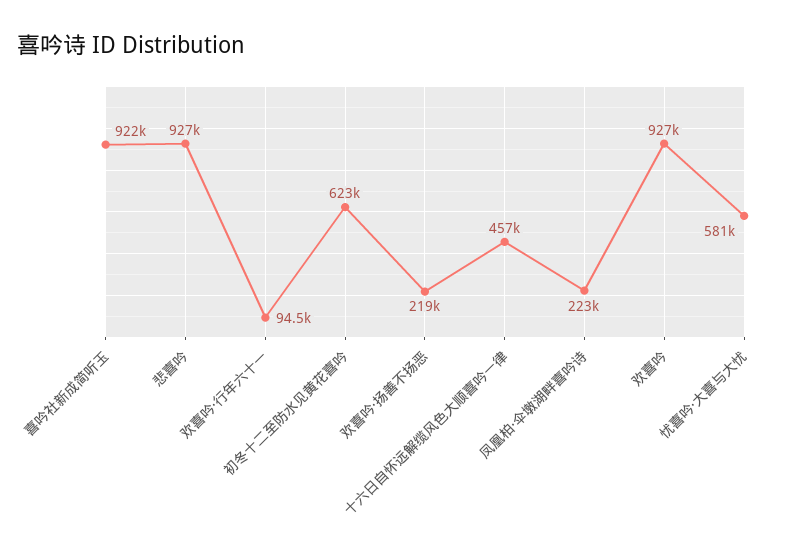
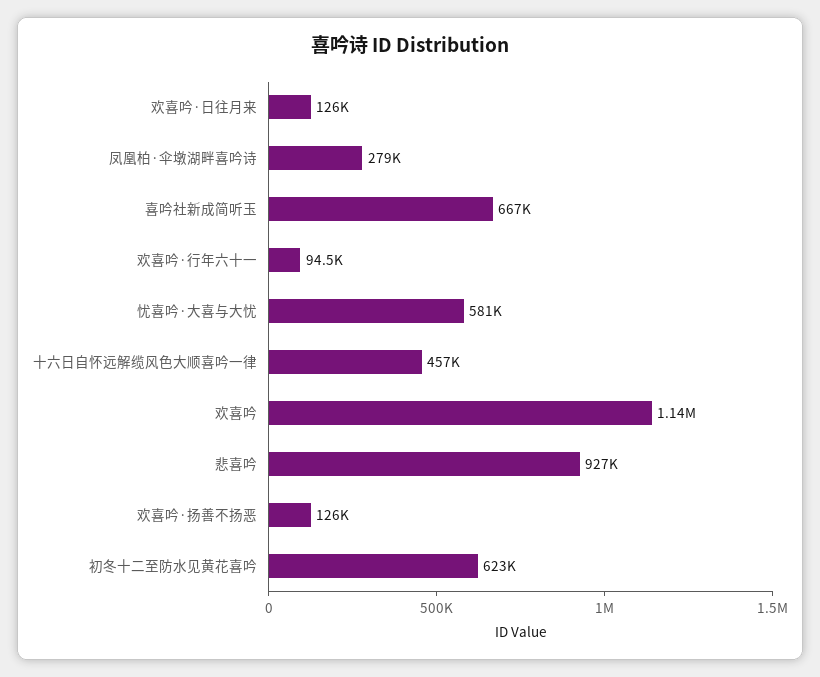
  {
-   "喜吟社新成简听玉": 922000,
+   "喜吟社新成简听玉": 667000,
    "悲喜吟": 927000,
    "欢喜吟·行年六十一": 94500,
    "初冬十二至防水见黄花喜吟": 623000,
-   "欢喜吟·扬善不扬恶": 219000,
+   "欢喜吟·扬善不扬恶": 126000,
    "十六日自怀远解缆风色大顺喜吟一律": 457000,
-   "凤凰柏·伞墩湖畔喜吟诗": 223000,
+   "凤凰柏·伞墩湖畔喜吟诗": 279000,
-   "欢喜吟": 927000,
+   "欢喜吟": 1140000,
-   "忧喜吟·大喜与大忧": 581000
+   "忧喜吟·大喜与大忧": 581000,
+   "欢喜吟·日往月来": 126000
  }

